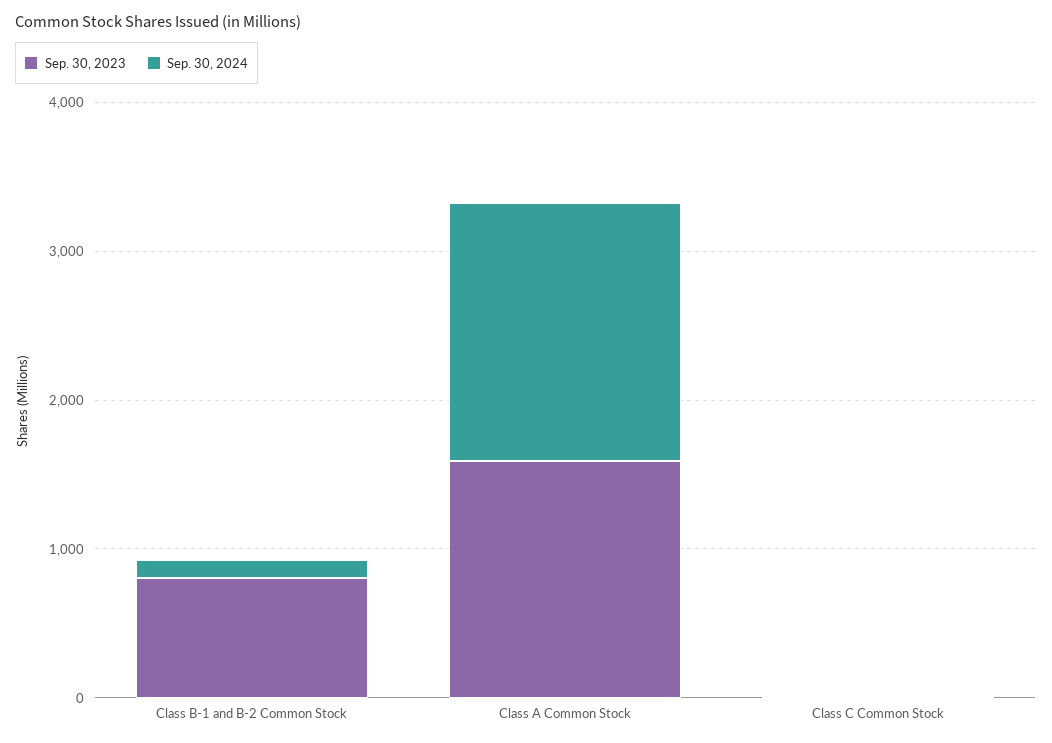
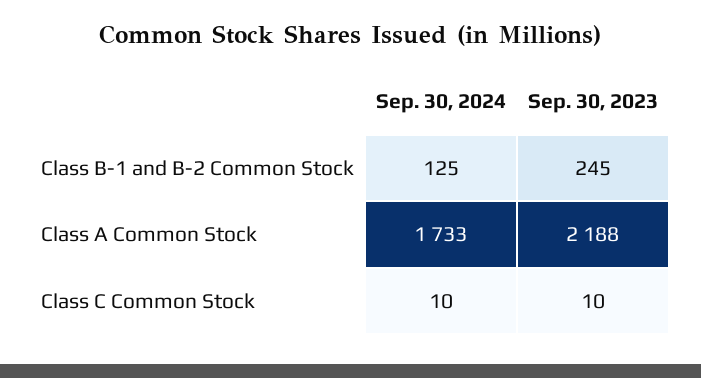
  {
    "Sep. 30, 2023": {
-     "Class B-1 and B-2 Common Stock": 800,
+     "Class B-1 and B-2 Common Stock": 245,
-     "Class A Common Stock": 1600,
+     "Class A Common Stock": 2188,
      "Class C Common Stock": 10
    },
    "Sep. 30, 2024": {
      "Class B-1 and B-2 Common Stock": 125,
      "Class A Common Stock": 1733,
      "Class C Common Stock": 10
    }
  }

